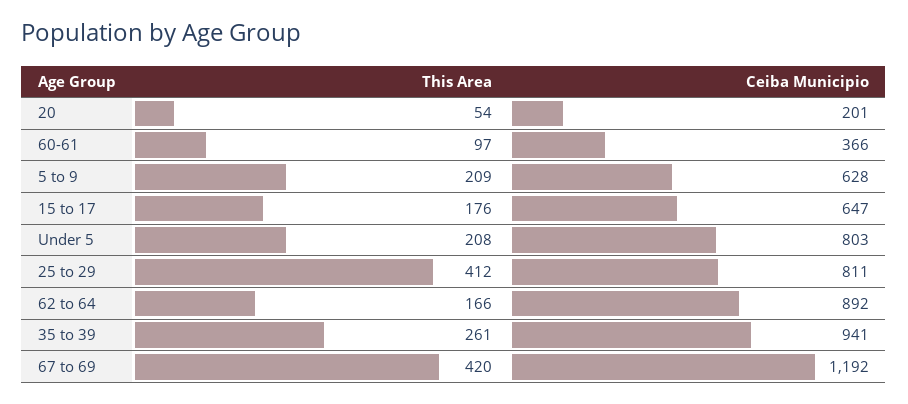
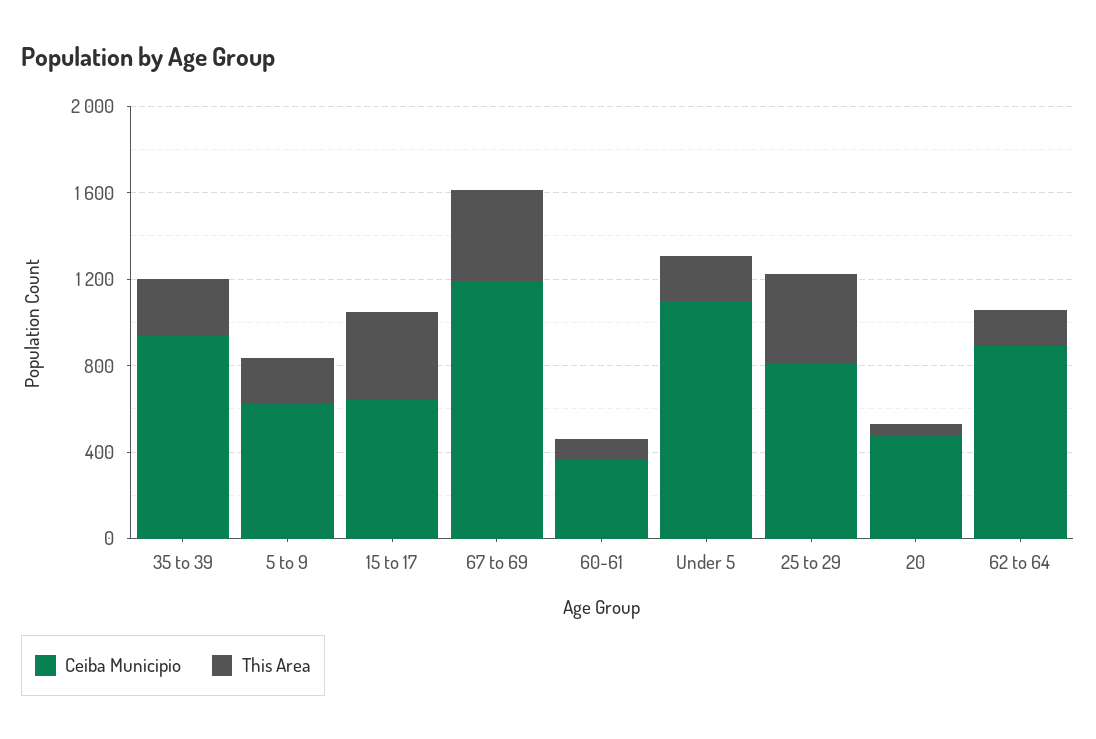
  {
    "This Area": {
      "20": 54,
      "60-61": 97,
      "5 to 9": 209,
-     "15 to 17": 176,
+     "15 to 17": 400,
      "Under 5": 208,
      "25 to 29": 412,
      "62 to 64": 166,
      "35 to 39": 261,
      "67 to 69": 420
    },
    "Ceiba Municipio": {
-     "20": 201,
+     "20": 500,
      "60-61": 366,
      "5 to 9": 628,
      "15 to 17": 647,
-     "Under 5": 803,
+     "Under 5": 1100,
      "25 to 29": 811,
      "62 to 64": 892,
      "35 to 39": 941,
      "67 to 69": 1192
    }
  }

